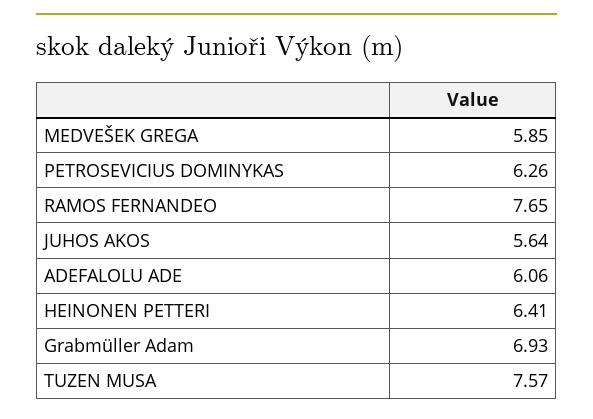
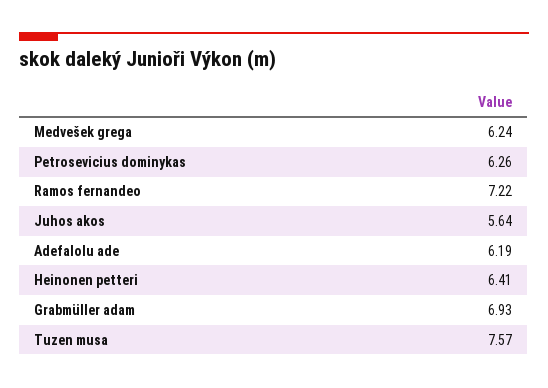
  {
-   "MEDVEŠEK GREGA": 5.85,
+   "MEDVEŠEK GREGA": 6.24,
    "PETROSEVICIUS DOMINYKAS": 6.26,
-   "RAMOS FERNANDEO": 7.65,
+   "RAMOS FERNANDEO": 7.22,
    "JUHOS AKOS": 5.64,
-   "ADEFALOLU ADE": 6.06,
+   "ADEFALOLU ADE": 6.19,
    "HEINONEN PETTERI": 6.41,
    "Grabmüller Adam": 6.93,
    "TUZEN MUSA": 7.57
  }

